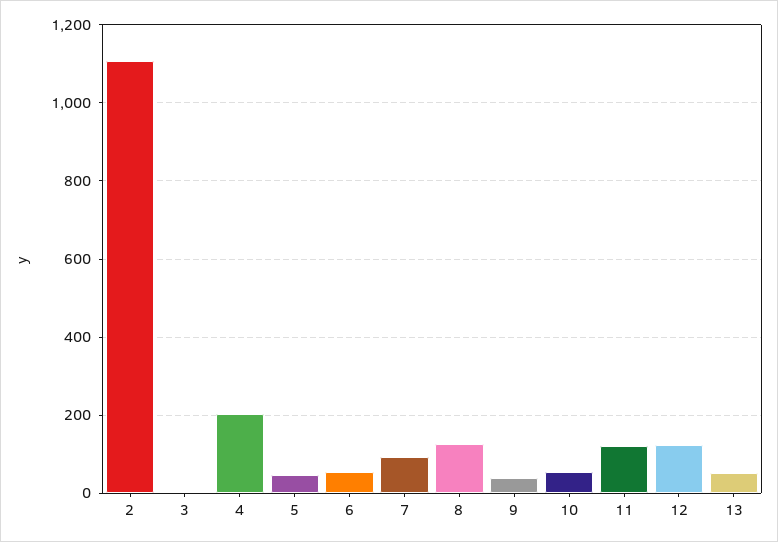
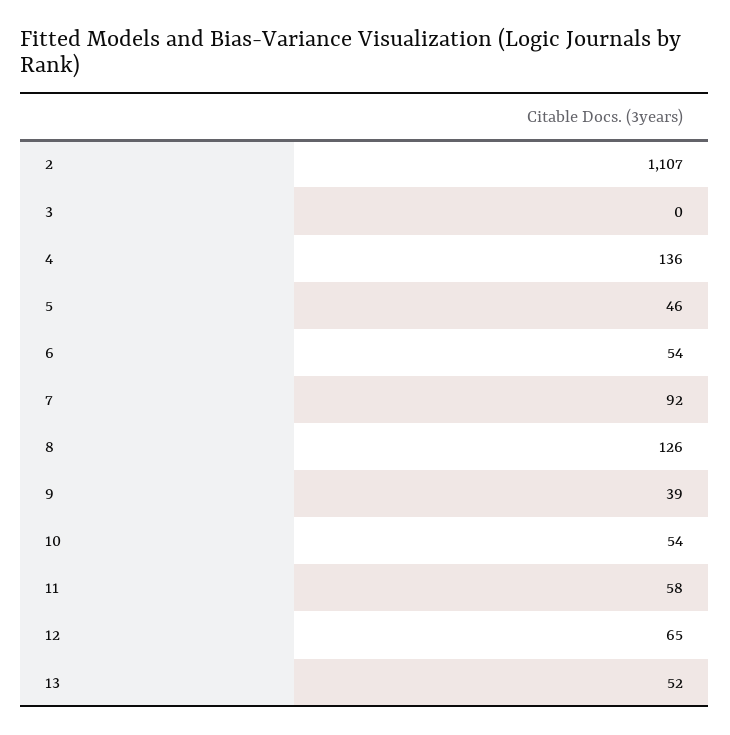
  {
    "2": 1107,
    "3": 0,
-   "4": 200,
+   "4": 136,
    "5": 46,
    "6": 54,
    "7": 92,
    "8": 126,
    "9": 39,
    "10": 54,
-   "11": 120,
+   "11": 58,
-   "12": 120,
+   "12": 65,
    "13": 52
  }

